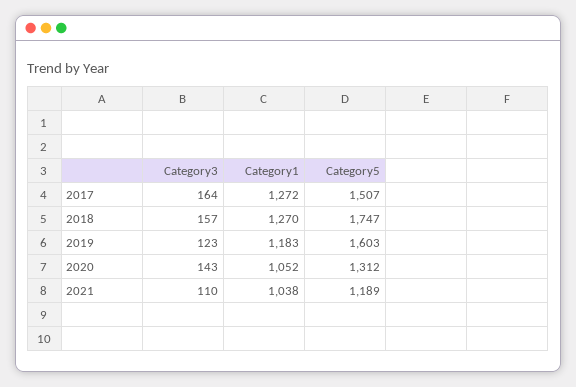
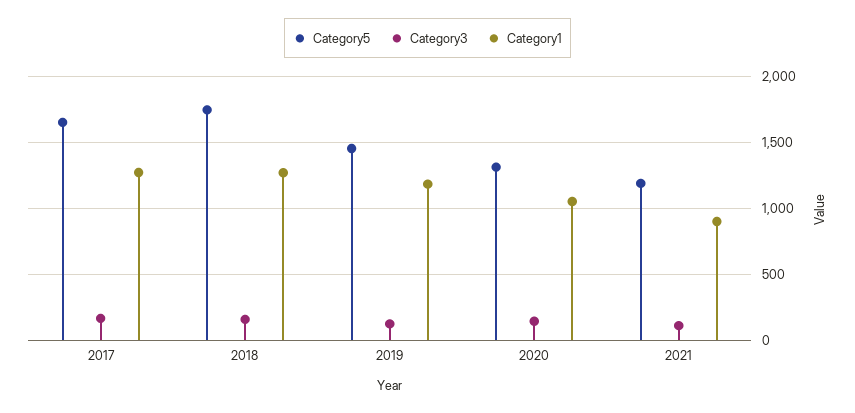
  {
    "Category3": {
      "2017": 164,
      "2018": 157,
      "2019": 123,
      "2020": 143,
      "2021": 110
    },
    "Category1": {
      "2017": 1272,
      "2018": 1270,
      "2019": 1183,
      "2020": 1052,
-     "2021": 1038
+     "2021": 900
    },
    "Category5": {
-     "2017": 1507,
+     "2017": 1650,
      "2018": 1747,
-     "2019": 1603,
+     "2019": 1450,
      "2020": 1312,
      "2021": 1189
    }
  }

